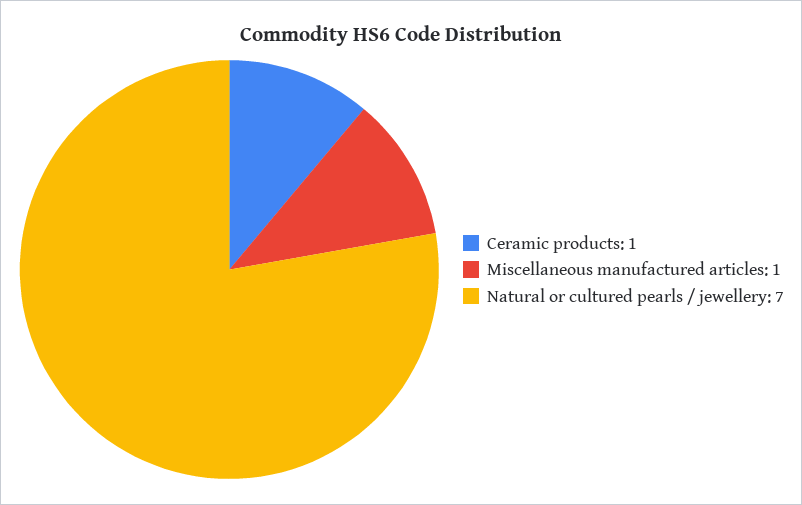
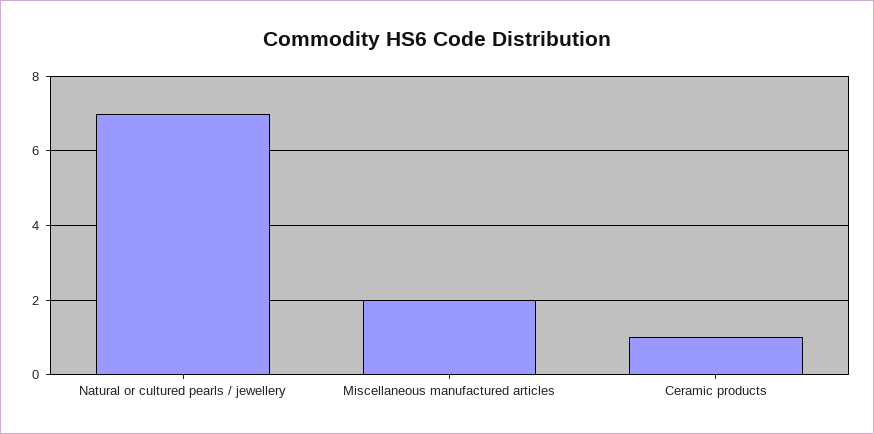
  {
    "Ceramic products": 1,
-   "Miscellaneous manufactured articles": 1,
+   "Miscellaneous manufactured articles": 2,
    "Natural or cultured pearls / jewellery": 7
  }

